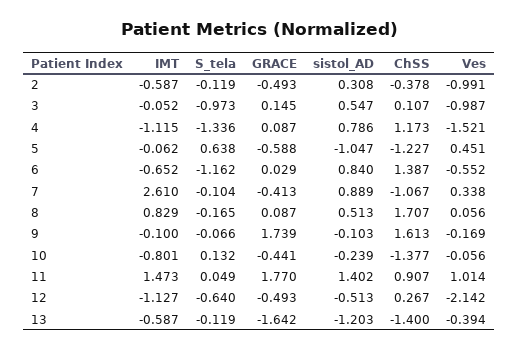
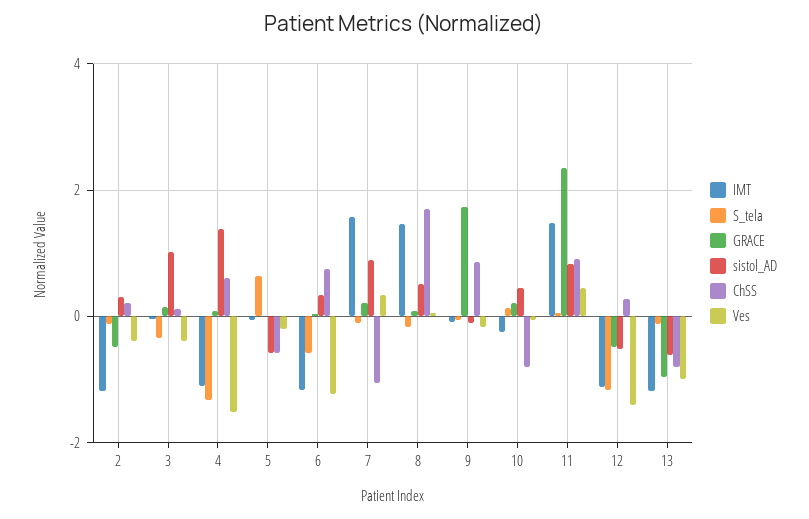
  {
    "IMT": {
-     "2": -0.587,
+     "2": -1.2,
      "3": -0.052,
      "4": -1.115,
      "5": -0.062,
-     "6": -0.652,
+     "6": -1.2,
-     "7": 2.61,
+     "7": 1.6,
-     "8": 0.829,
+     "8": 1.4,
      "9": -0.1,
-     "10": -0.801,
+     "10": -0.2,
      "11": 1.473,
      "12": -1.127,
-     "13": -0.587
+     "13": -1.2
    },
    "S_tela": {
      "2": -0.119,
-     "3": -0.973,
+     "3": -0.4,
      "4": -1.336,
      "5": 0.638,
-     "6": -1.162,
+     "6": -0.6,
      "7": -0.104,
      "8": -0.165,
      "9": -0.066,
      "10": 0.132,
      "11": 0.049,
-     "12": -0.64,
+     "12": -1.2,
      "13": -0.119
    },
    "GRACE": {
      "2": -0.493,
      "3": 0.145,
      "4": 0.087,
-     "5": -0.588,
+     "5": 0,
      "6": 0.029,
-     "7": -0.413,
+     "7": 0.2,
      "8": 0.087,
      "9": 1.739,
-     "10": -0.441,
+     "10": 0.2,
-     "11": 1.77,
+     "11": 2.4,
      "12": -0.493,
-     "13": -1.642
+     "13": -1
    },
    "sistol_AD": {
      "2": 0.308,
-     "3": 0.547,
+     "3": 1,
-     "4": 0.786,
+     "4": 1.4,
-     "5": -1.047,
+     "5": -0.6,
-     "6": 0.84,
+     "6": 0.4,
      "7": 0.889,
      "8": 0.513,
      "9": -0.103,
-     "10": -0.239,
+     "10": 0.4,
-     "11": 1.402,
+     "11": 0.8,
      "12": -0.513,
-     "13": -1.203
+     "13": -0.6
    },
    "ChSS": {
-     "2": -0.378,
+     "2": 0.2,
      "3": 0.107,
-     "4": 1.173,
+     "4": 0.6,
-     "5": -1.227,
+     "5": -0.6,
-     "6": 1.387,
+     "6": 0.8,
      "7": -1.067,
      "8": 1.707,
-     "9": 1.613,
+     "9": 0.8,
-     "10": -1.377,
+     "10": -0.8,
      "11": 0.907,
      "12": 0.267,
-     "13": -1.4
+     "13": -0.8
    },
    "Ves": {
-     "2": -0.991,
+     "2": -0.4,
-     "3": -0.987,
+     "3": -0.4,
      "4": -1.521,
-     "5": 0.451,
+     "5": -0.2,
-     "6": -0.552,
+     "6": -1.2,
      "7": 0.338,
      "8": 0.056,
      "9": -0.169,
      "10": -0.056,
-     "11": 1.014,
+     "11": 0.4,
-     "12": -2.142,
+     "12": -1.4,
-     "13": -0.394
+     "13": -1
    }
  }

